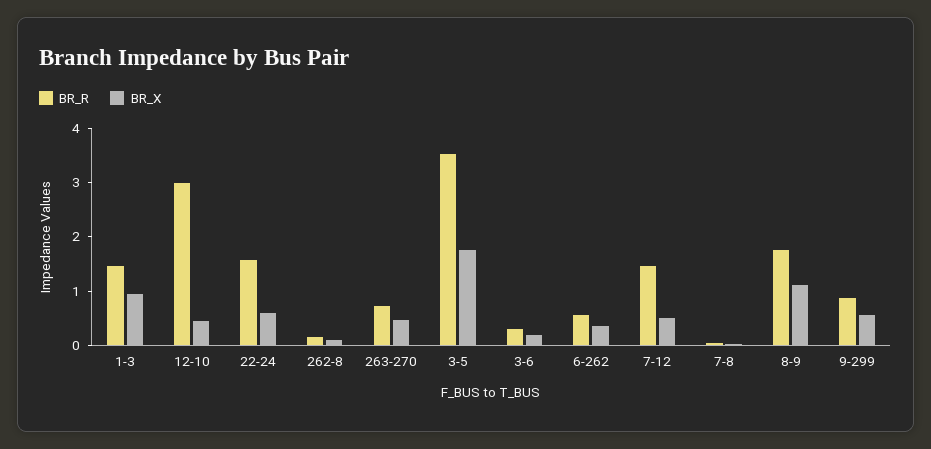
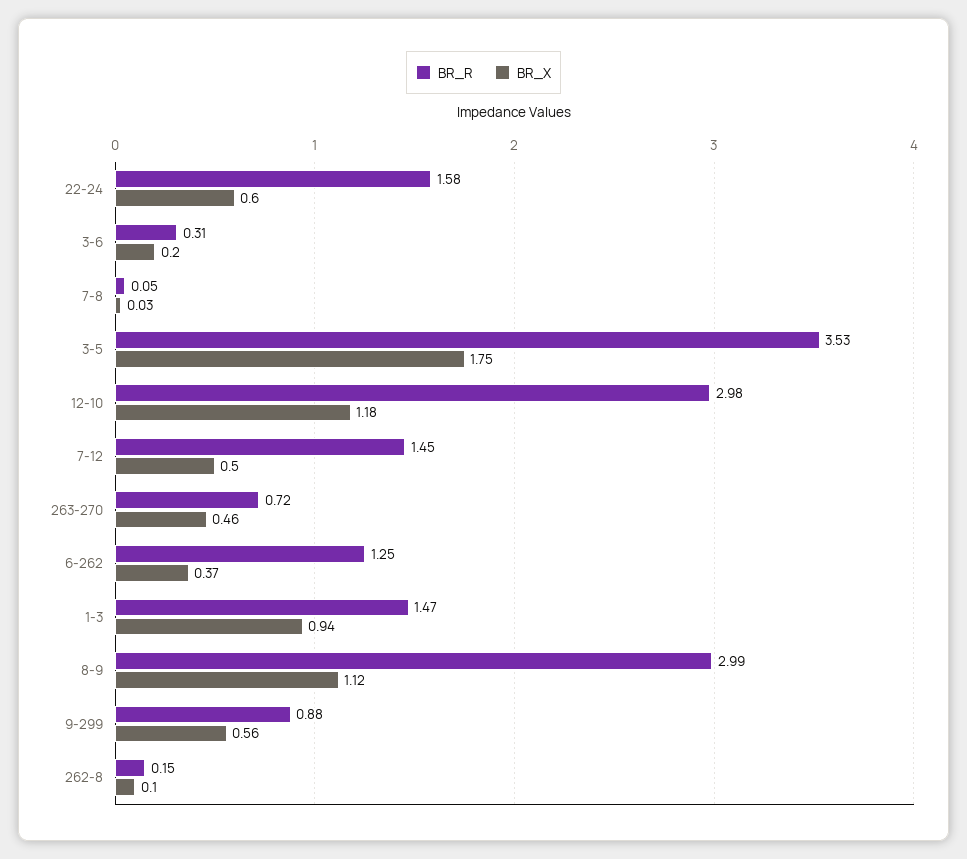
  {
    "BR_R": {
      "1-3": 1.47,
      "12-10": 2.98,
      "22-24": 1.58,
      "262-8": 0.15,
      "263-270": 0.72,
      "3-5": 3.53,
      "3-6": 0.31,
-     "6-262": 0.6,
+     "6-262": 1.25,
      "7-12": 1.45,
      "7-8": 0.05,
-     "8-9": 1.8,
+     "8-9": 2.99,
      "9-299": 0.88
    },
    "BR_X": {
      "1-3": 0.94,
-     "12-10": 0.4,
+     "12-10": 1.18,
      "22-24": 0.6,
      "262-8": 0.1,
      "263-270": 0.46,
      "3-5": 1.75,
      "3-6": 0.2,
      "6-262": 0.37,
      "7-12": 0.5,
      "7-8": 0.03,
      "8-9": 1.12,
      "9-299": 0.56
    }
  }

